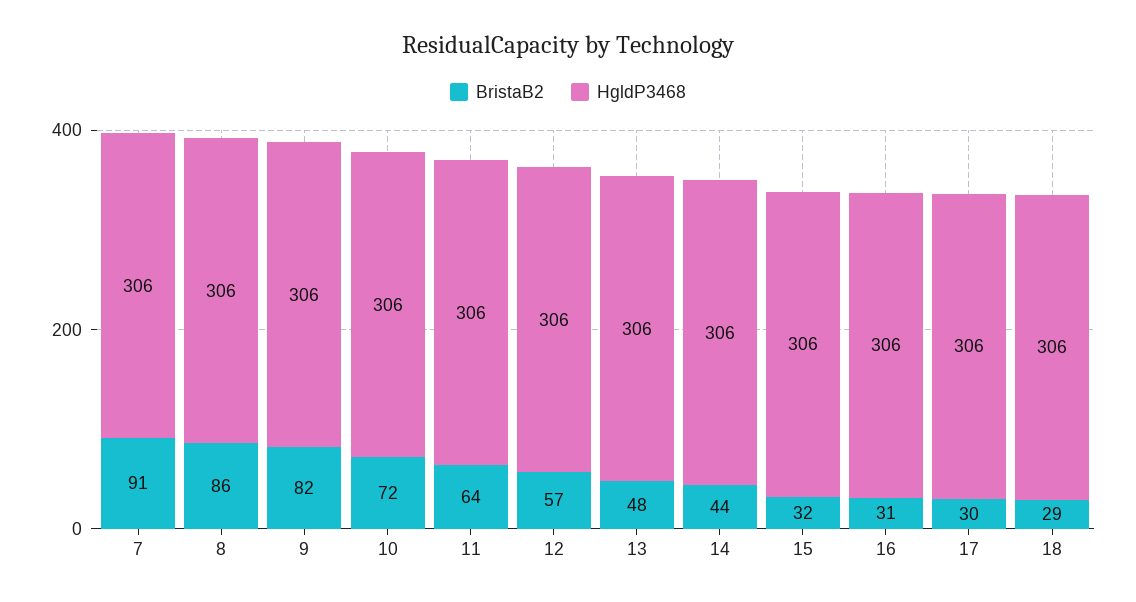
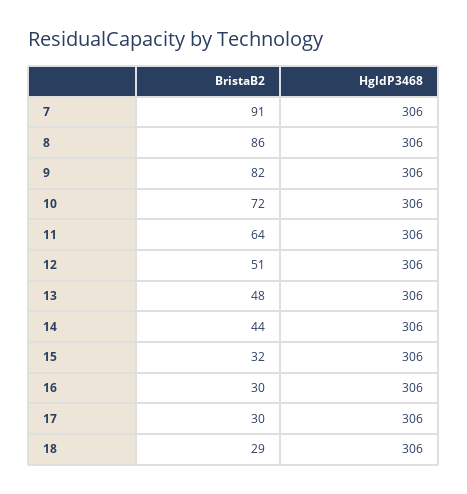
  {
    "BristaB2": {
      "7": 91,
      "8": 86,
      "9": 82,
      "10": 72,
      "11": 64,
-     "12": 57,
+     "12": 51,
      "13": 48,
      "14": 44,
      "15": 32,
-     "16": 31,
+     "16": 30,
      "17": 30,
      "18": 29
    },
    "HgldP3468": {
      "7": 306,
      "8": 306,
      "9": 306,
      "10": 306,
      "11": 306,
      "12": 306,
      "13": 306,
      "14": 306,
      "15": 306,
      "16": 306,
      "17": 306,
      "18": 306
    }
  }

